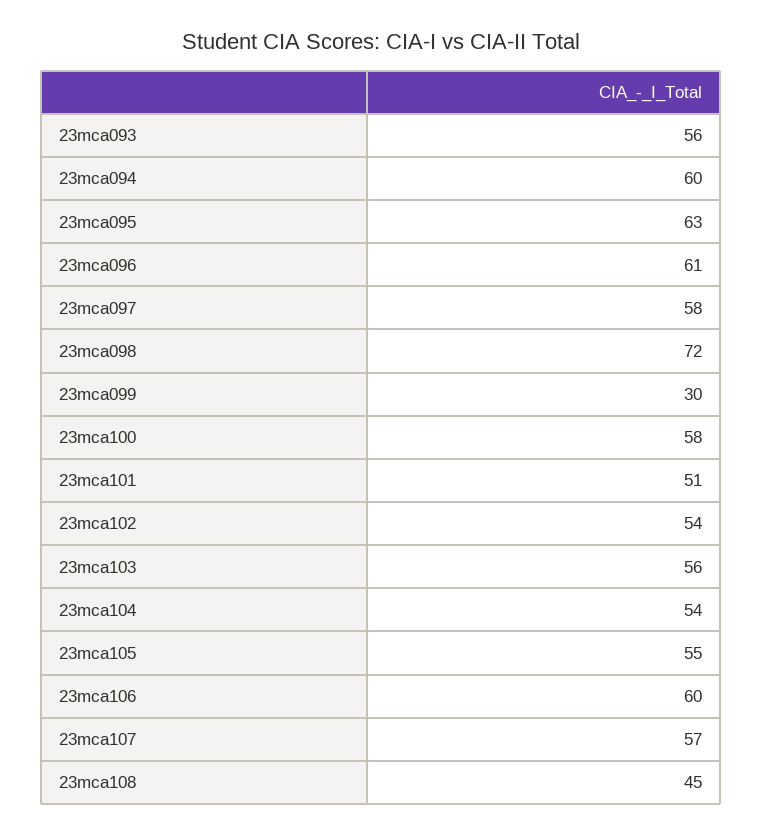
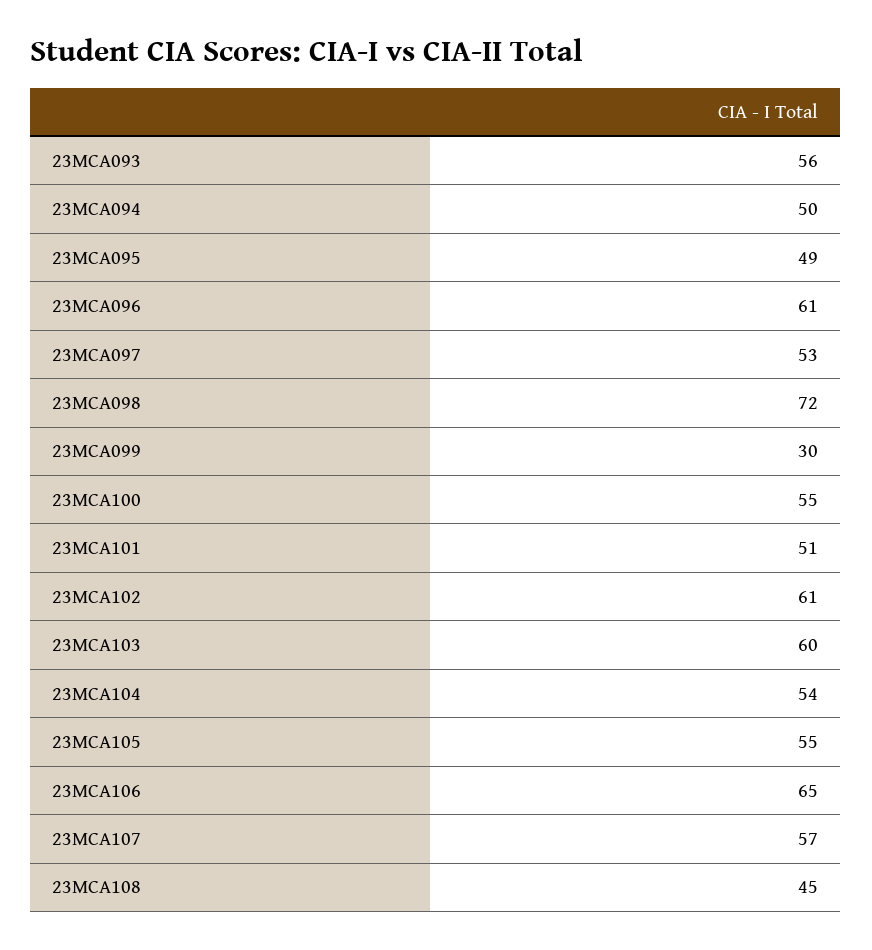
  {
    "23mca093": 56,
-   "23mca094": 60,
+   "23mca094": 50,
-   "23mca095": 63,
+   "23mca095": 49,
    "23mca096": 61,
-   "23mca097": 58,
+   "23mca097": 53,
    "23mca098": 72,
    "23mca099": 30,
-   "23mca100": 58,
+   "23mca100": 55,
    "23mca101": 51,
-   "23mca102": 54,
+   "23mca102": 61,
-   "23mca103": 56,
+   "23mca103": 60,
    "23mca104": 54,
    "23mca105": 55,
-   "23mca106": 60,
+   "23mca106": 65,
    "23mca107": 57,
    "23mca108": 45
  }

